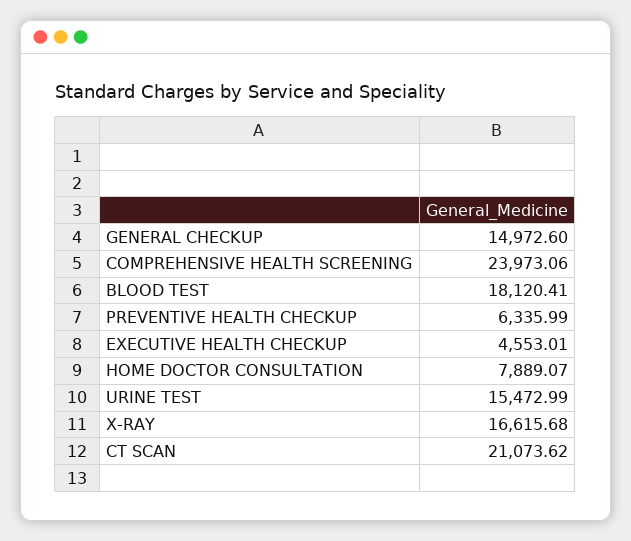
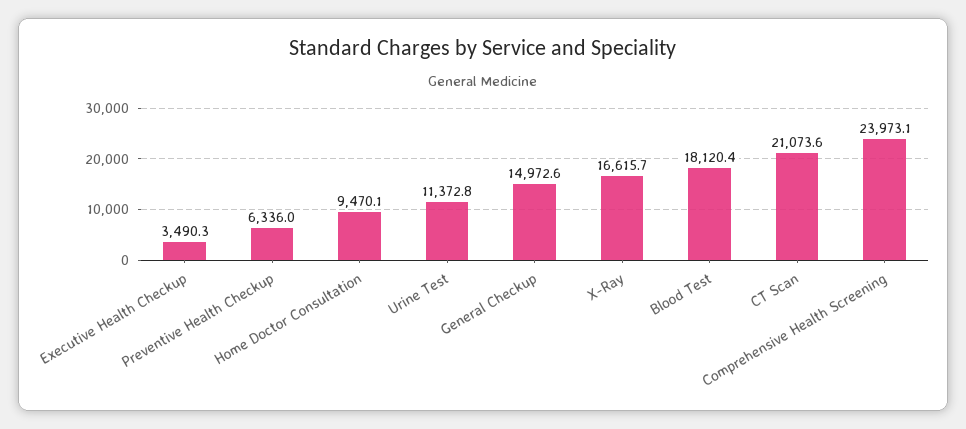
  {
    "GENERAL CHECKUP": 14972.6,
    "COMPREHENSIVE HEALTH SCREENING": 23973.06,
    "BLOOD TEST": 18120.41,
    "PREVENTIVE HEALTH CHECKUP": 6335.99,
-   "EXECUTIVE HEALTH CHECKUP": 4553.01,
+   "EXECUTIVE HEALTH CHECKUP": 3490.3,
-   "HOME DOCTOR CONSULTATION": 7889.07,
+   "HOME DOCTOR CONSULTATION": 9470.1,
-   "URINE TEST": 15472.99,
+   "URINE TEST": 11372.8,
    "X-RAY": 16615.68,
    "CT SCAN": 21073.62
  }

